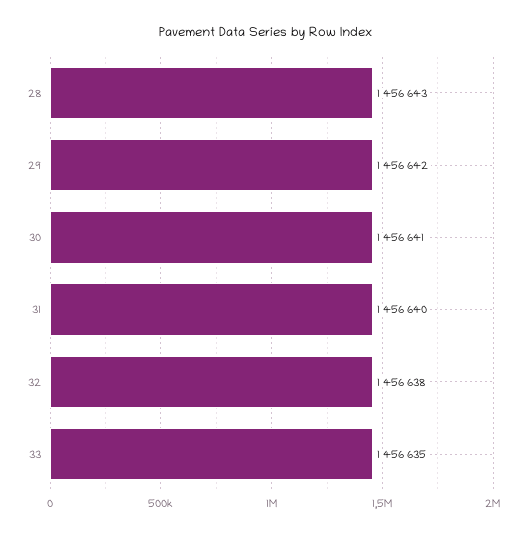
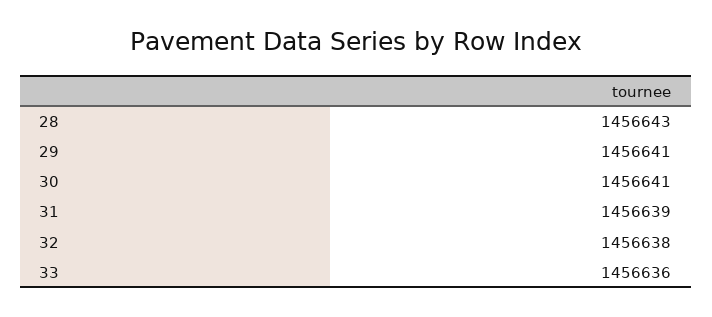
  {
    "28": 1456643,
-   "29": 1456642,
+   "29": 1456641,
    "30": 1456641,
-   "31": 1456640,
+   "31": 1456639,
    "32": 1456638,
-   "33": 1456635
+   "33": 1456636
  }

